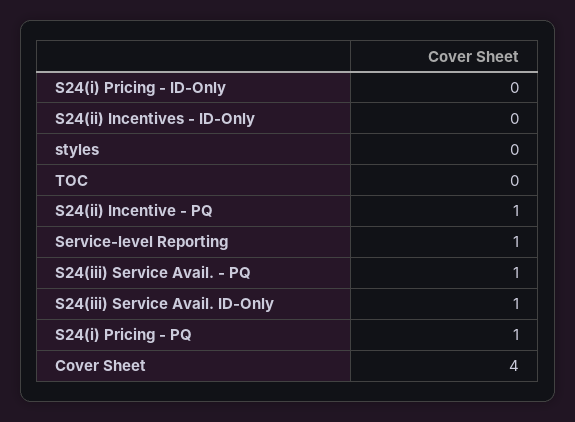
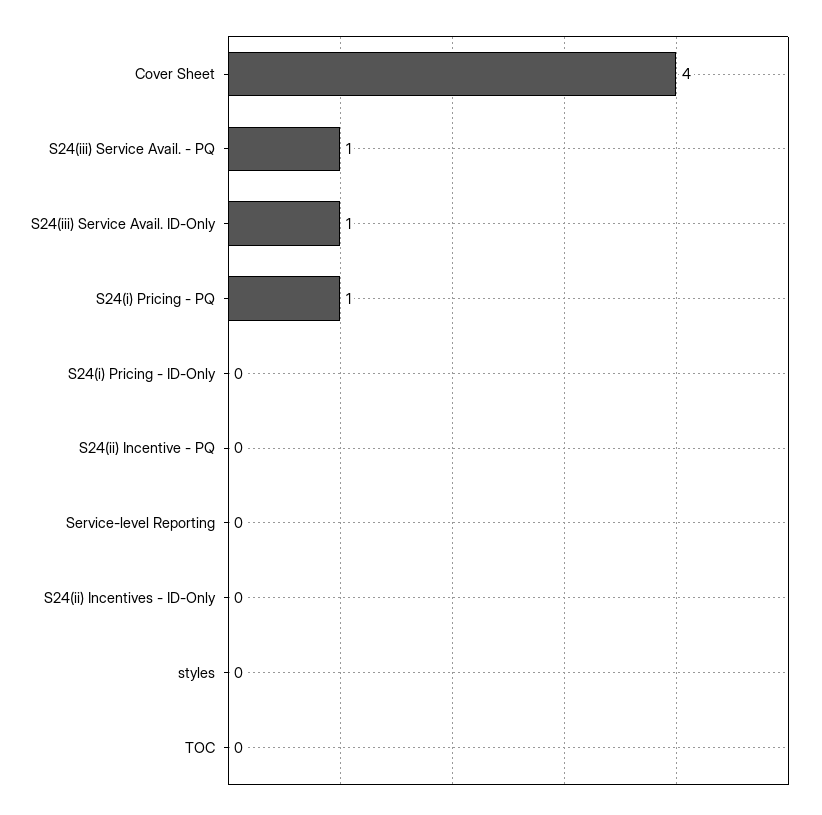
  {
    "S24(i) Pricing - ID-Only": 0,
    "S24(ii) Incentives - ID-Only": 0,
    "styles": 0,
    "TOC": 0,
-   "S24(ii) Incentive - PQ": 1,
+   "S24(ii) Incentive - PQ": 0,
-   "Service-level Reporting": 1,
+   "Service-level Reporting": 0,
    "S24(iii) Service Avail. - PQ": 1,
    "S24(iii) Service Avail. ID-Only": 1,
    "S24(i) Pricing - PQ": 1,
    "Cover Sheet": 4
  }

